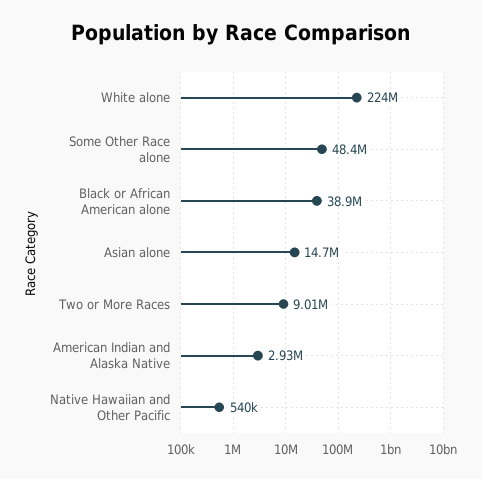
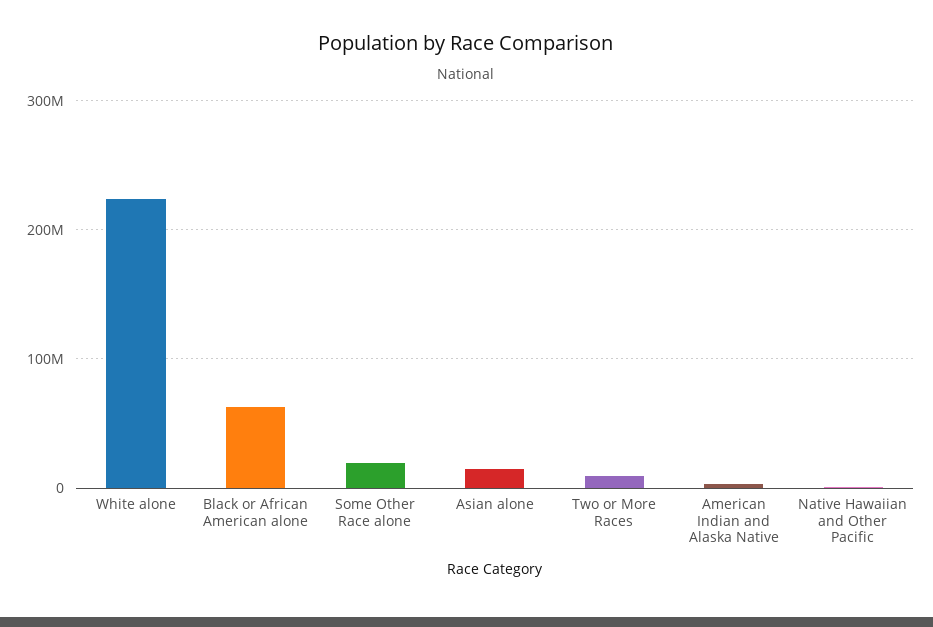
  {
    "White alone": 224000000,
-   "Some Other Race alone": 48400000,
+   "Some Other Race alone": 20000000,
-   "Black or African American alone": 38900000,
+   "Black or African American alone": 60000000,
    "Asian alone": 14700000,
    "Two or More Races": 9010000,
    "American Indian and Alaska Native": 2930000,
    "Native Hawaiian and Other Pacific": 540000
  }

